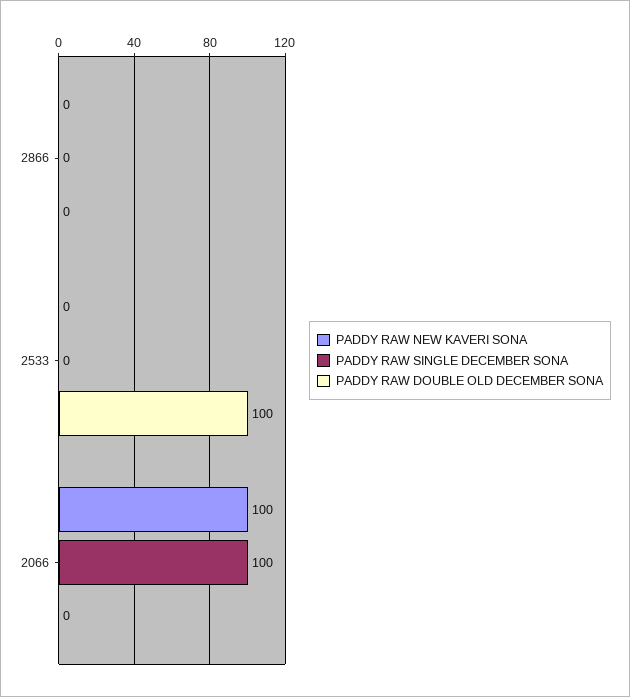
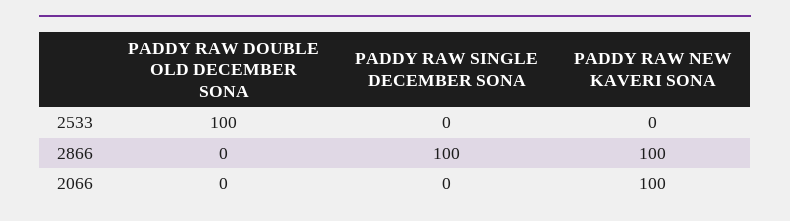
  {
    "PADDY RAW NEW KAVERI SONA": {
-     "2866": 0,
+     "2866": 100,
      "2533": 0,
      "2066": 100
    },
    "PADDY RAW SINGLE DECEMBER SONA": {
-     "2866": 0,
+     "2866": 100,
      "2533": 0,
-     "2066": 100
+     "2066": 0
    },
    "PADDY RAW DOUBLE OLD DECEMBER SONA": {
      "2866": 0,
      "2533": 100,
      "2066": 0
    }
  }

